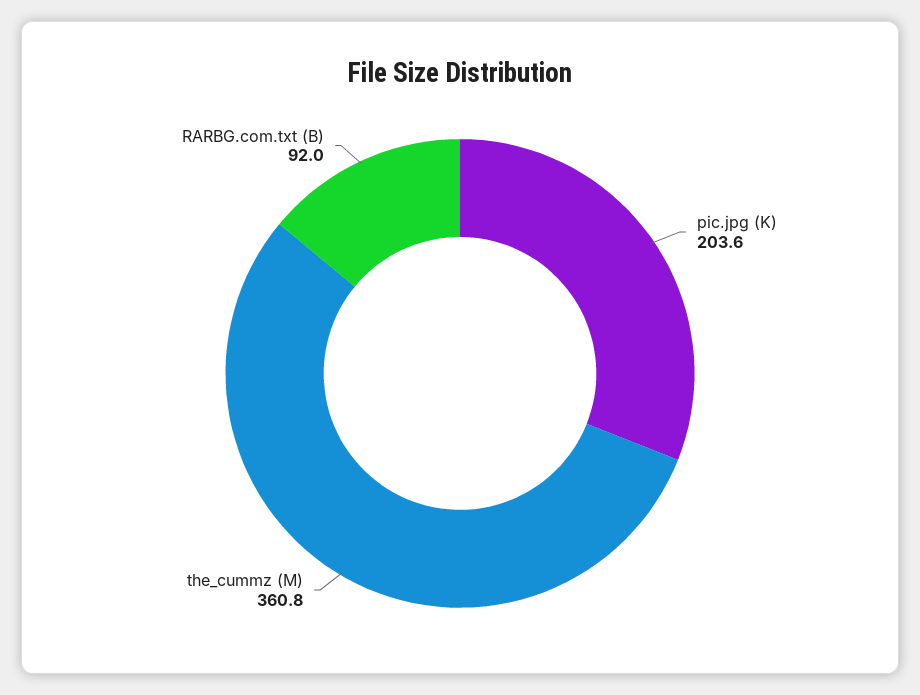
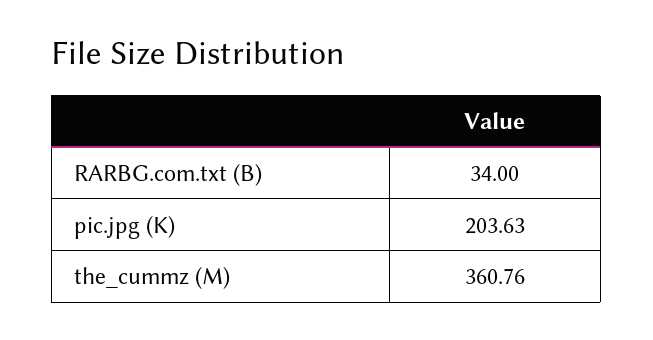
  {
    "pic.jpg (K)": 203.63,
    "the_cummz (M)": 360.76,
-   "RARBG.com.txt (B)": 92
+   "RARBG.com.txt (B)": 34
  }

